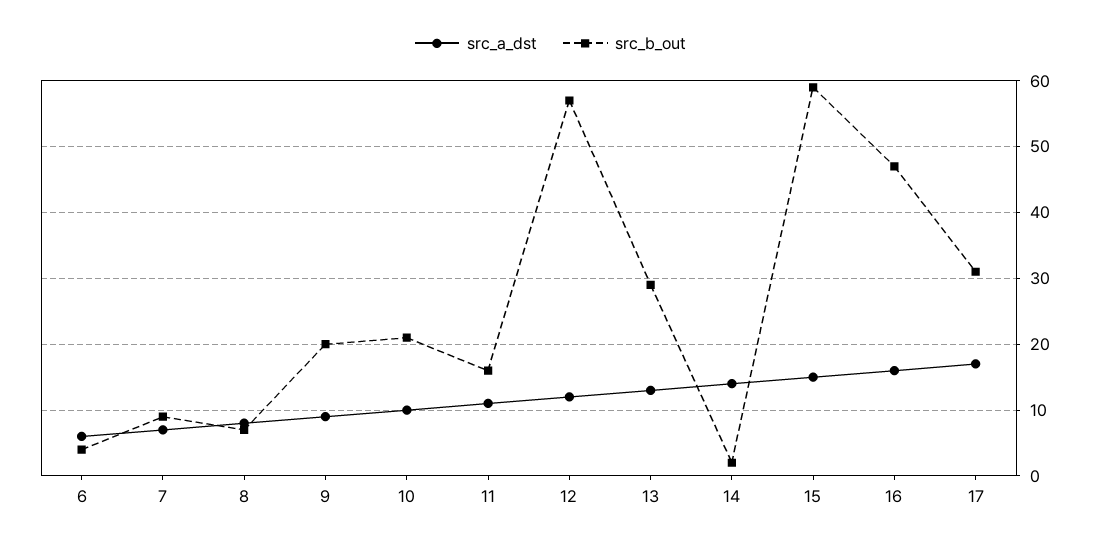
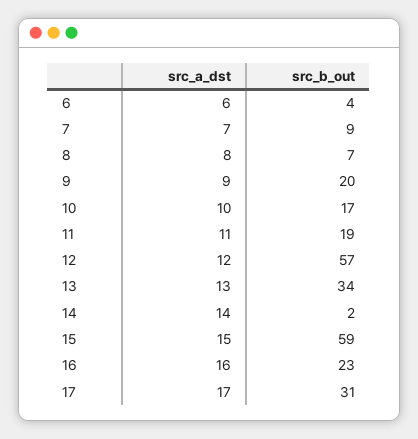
  {
    "src_a_dst": {
      "6": 6,
      "7": 7,
      "8": 8,
      "9": 9,
      "10": 10,
      "11": 11,
      "12": 12,
      "13": 13,
      "14": 14,
      "15": 15,
      "16": 16,
      "17": 17
    },
    "src_b_out": {
      "6": 4,
      "7": 9,
      "8": 7,
      "9": 20,
-     "10": 21,
+     "10": 17,
-     "11": 16,
+     "11": 19,
      "12": 57,
-     "13": 29,
+     "13": 34,
      "14": 2,
      "15": 59,
-     "16": 47,
+     "16": 23,
      "17": 31
    }
  }

